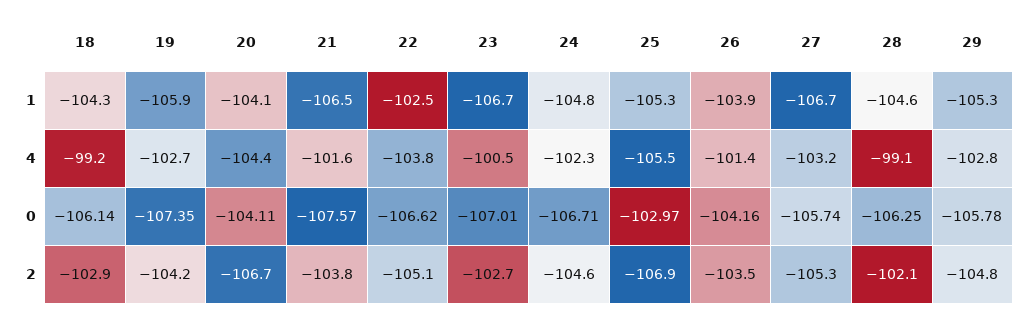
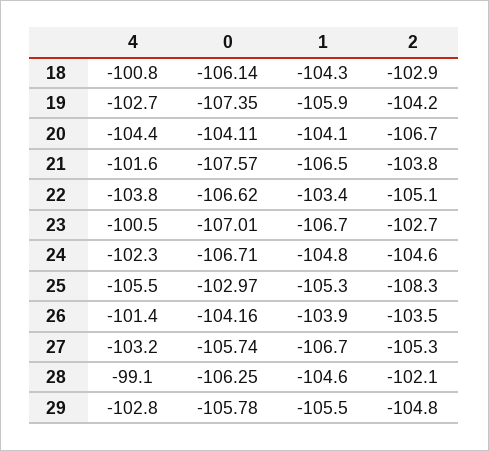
  {
    "18": {
      "1": -104.3,
-     "4": -99.2,
+     "4": -100.8,
      "0": -106.14,
      "2": -102.9
    },
    "19": {
      "1": -105.9,
      "4": -102.7,
      "0": -107.35,
      "2": -104.2
    },
    "20": {
      "1": -104.1,
      "4": -104.4,
      "0": -104.11,
      "2": -106.7
    },
    "21": {
      "1": -106.5,
      "4": -101.6,
      "0": -107.57,
      "2": -103.8
    },
    "22": {
-     "1": -102.5,
+     "1": -103.4,
      "4": -103.8,
      "0": -106.62,
      "2": -105.1
    },
    "23": {
      "1": -106.7,
      "4": -100.5,
      "0": -107.01,
      "2": -102.7
    },
    "24": {
      "1": -104.8,
      "4": -102.3,
      "0": -106.71,
      "2": -104.6
    },
    "25": {
      "1": -105.3,
      "4": -105.5,
      "0": -102.97,
-     "2": -106.9
+     "2": -108.3
    },
    "26": {
      "1": -103.9,
      "4": -101.4,
      "0": -104.16,
      "2": -103.5
    },
    "27": {
      "1": -106.7,
      "4": -103.2,
      "0": -105.74,
      "2": -105.3
    },
    "28": {
      "1": -104.6,
      "4": -99.1,
      "0": -106.25,
      "2": -102.1
    },
    "29": {
-     "1": -105.3,
+     "1": -105.5,
      "4": -102.8,
      "0": -105.78,
      "2": -104.8
    }
  }

